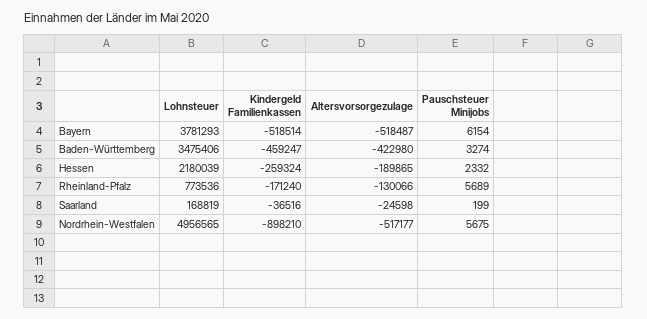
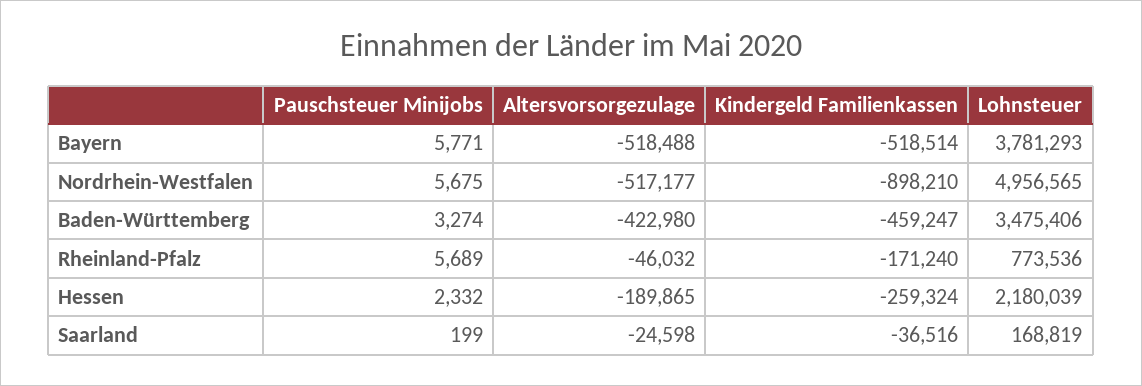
  {
    "Lohnsteuer": {
      "Bayern": 3781293,
      "Baden-Württemberg": 3475406,
      "Hessen": 2180039,
      "Rheinland-Pfalz": 773536,
      "Saarland": 168819,
      "Nordrhein-Westfalen": 4956565
    },
    "Kindergeld Familienkassen": {
      "Bayern": -518514,
      "Baden-Württemberg": -459247,
      "Hessen": -259324,
      "Rheinland-Pfalz": -171240,
      "Saarland": -36516,
      "Nordrhein-Westfalen": -898210
    },
    "Altersvorsorgezulage": {
-     "Bayern": -518487,
+     "Bayern": -518488,
      "Baden-Württemberg": -422980,
      "Hessen": -189865,
-     "Rheinland-Pfalz": -130066,
+     "Rheinland-Pfalz": -46032,
      "Saarland": -24598,
      "Nordrhein-Westfalen": -517177
    },
    "Pauschsteuer Minijobs": {
-     "Bayern": 6154,
+     "Bayern": 5771,
      "Baden-Württemberg": 3274,
      "Hessen": 2332,
      "Rheinland-Pfalz": 5689,
      "Saarland": 199,
      "Nordrhein-Westfalen": 5675
    }
  }

